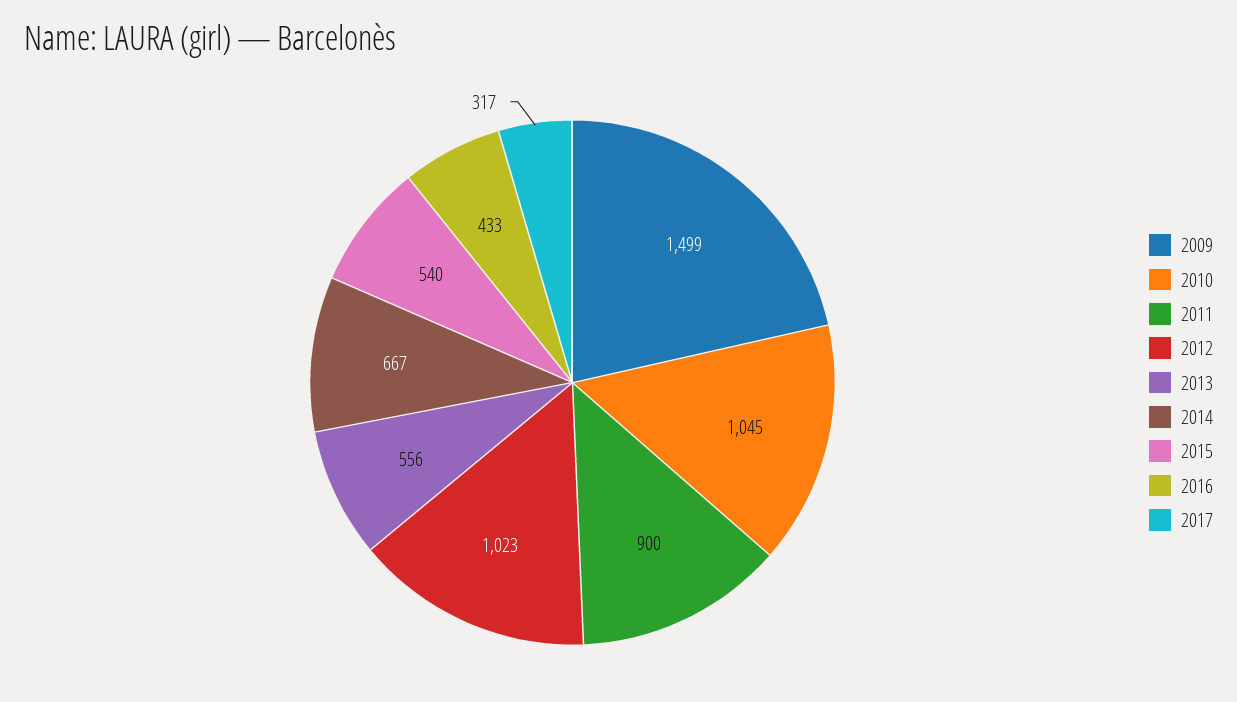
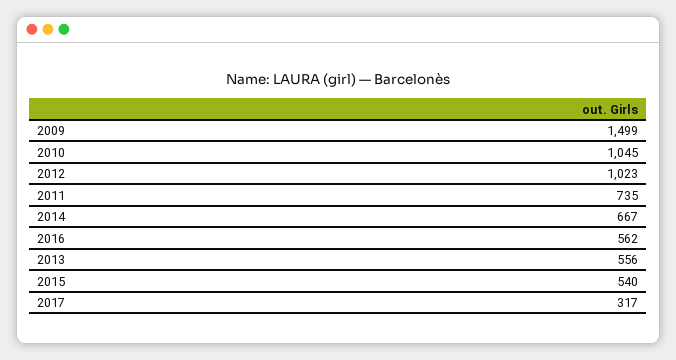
  {
    "2009": 1499,
    "2010": 1045,
-   "2011": 900,
+   "2011": 735,
    "2012": 1023,
    "2013": 556,
    "2014": 667,
    "2015": 540,
-   "2016": 433,
+   "2016": 562,
    "2017": 317
  }

